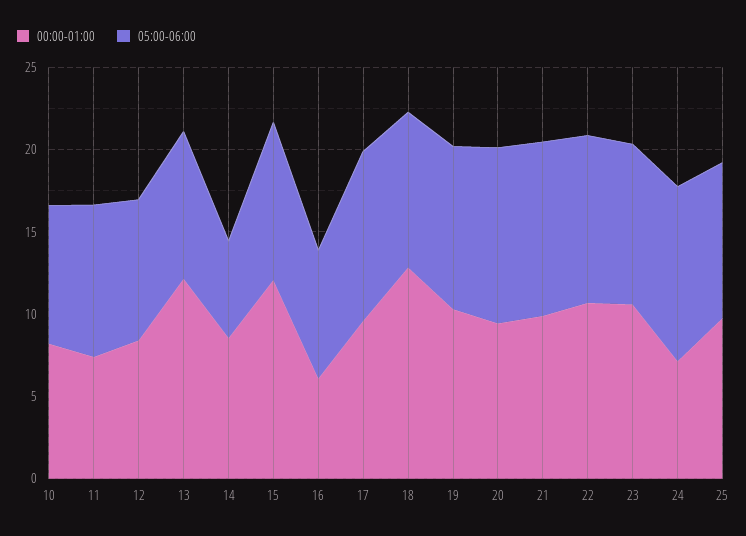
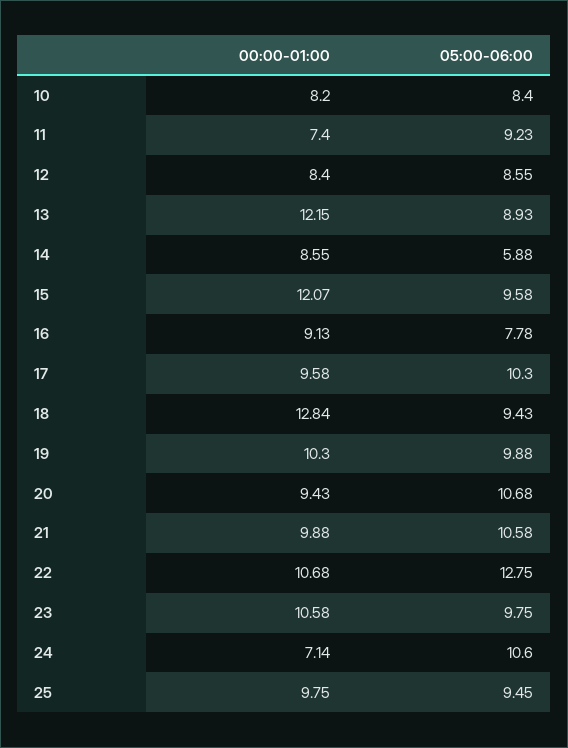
  {
    "00:00-01:00": {
      "10": 8.2,
      "11": 7.4,
      "12": 8.4,
      "13": 12.15,
      "14": 8.55,
      "15": 12.07,
-     "16": 6,
+     "16": 9.13,
      "17": 9.58,
      "18": 12.84,
      "19": 10.3,
      "20": 9.43,
      "21": 9.88,
      "22": 10.68,
      "23": 10.58,
      "24": 7.14,
      "25": 9.75
    },
    "05:00-06:00": {
      "10": 8.4,
      "11": 9.23,
      "12": 8.55,
      "13": 8.93,
      "14": 5.88,
      "15": 9.58,
      "16": 7.78,
      "17": 10.3,
      "18": 9.43,
      "19": 9.88,
      "20": 10.68,
      "21": 10.58,
-     "22": 10,
+     "22": 12.75,
      "23": 9.75,
      "24": 10.6,
      "25": 9.45
    }
  }

